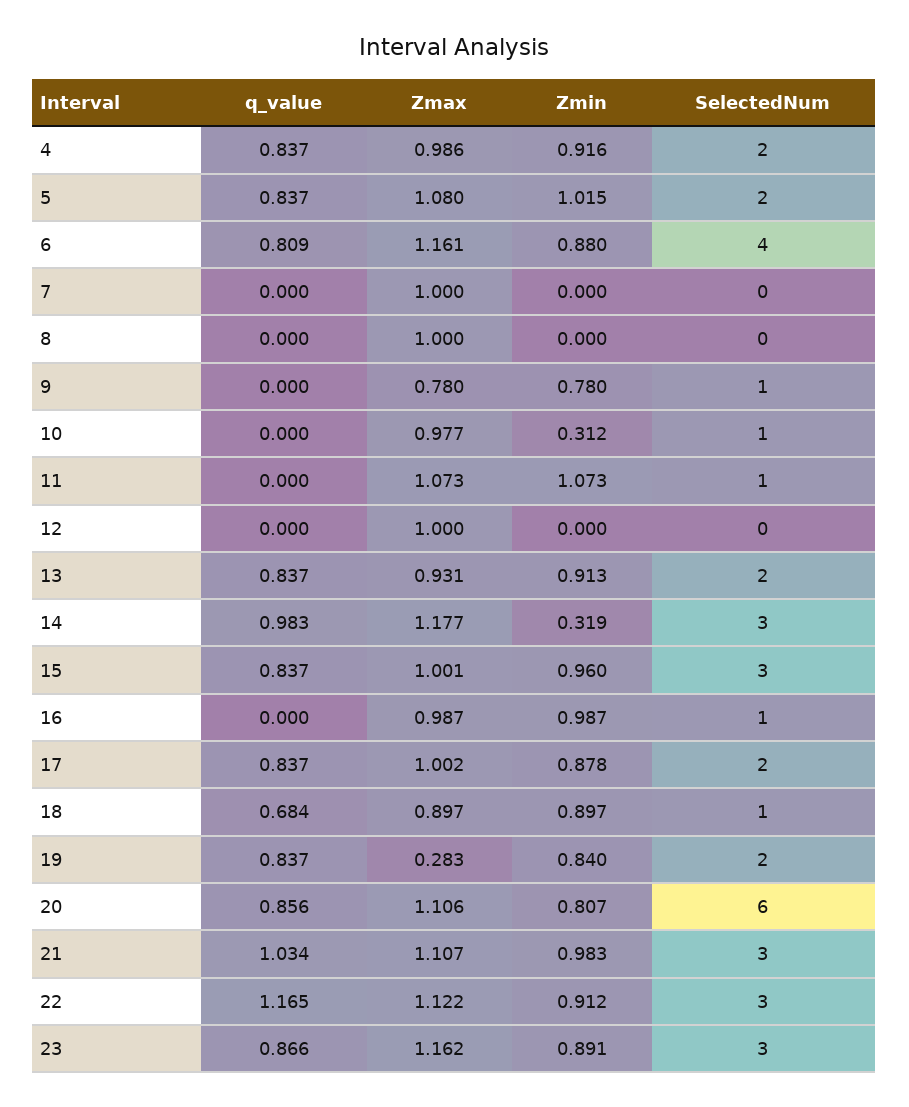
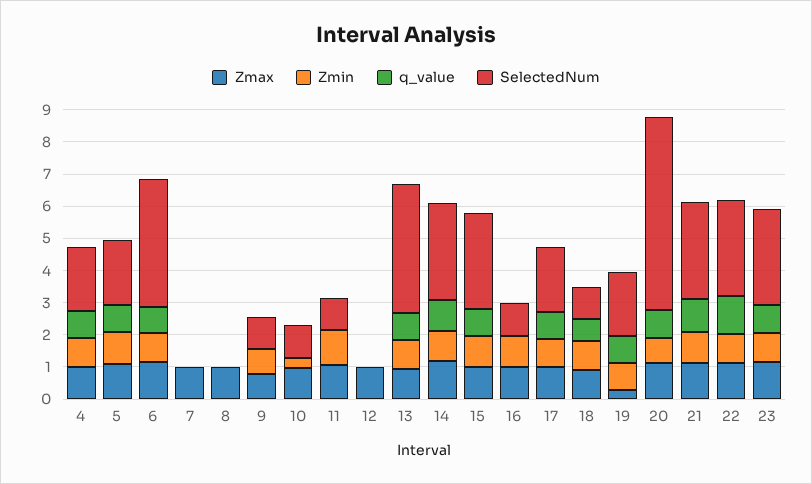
  {
    "q_value": {
      "4": 0.837,
      "5": 0.837,
      "6": 0.809,
      "7": 0,
      "8": 0,
      "9": 0,
      "10": 0,
      "11": 0,
      "12": 0,
      "13": 0.837,
      "14": 0.983,
      "15": 0.837,
      "16": 0,
      "17": 0.837,
      "18": 0.684,
      "19": 0.837,
      "20": 0.856,
      "21": 1.034,
      "22": 1.165,
      "23": 0.866
    },
    "Zmax": {
      "4": 0.986,
      "5": 1.08,
      "6": 1.161,
      "7": 1,
      "8": 1,
      "9": 0.78,
      "10": 0.977,
      "11": 1.073,
      "12": 1,
      "13": 0.931,
      "14": 1.177,
      "15": 1.001,
      "16": 0.987,
      "17": 1.002,
      "18": 0.897,
      "19": 0.283,
      "20": 1.106,
      "21": 1.107,
      "22": 1.122,
      "23": 1.162
    },
    "Zmin": {
      "4": 0.916,
      "5": 1.015,
      "6": 0.88,
      "7": 0,
      "8": 0,
      "9": 0.78,
      "10": 0.312,
      "11": 1.073,
      "12": 0,
      "13": 0.913,
-     "14": 0.319,
+     "14": 1,
      "15": 0.96,
      "16": 0.987,
      "17": 0.878,
      "18": 0.897,
      "19": 0.84,
      "20": 0.807,
      "21": 0.983,
      "22": 0.912,
      "23": 0.891
    },
    "SelectedNum": {
      "4": 2,
      "5": 2,
      "6": 4,
      "7": 0,
      "8": 0,
      "9": 1,
      "10": 1,
      "11": 1,
      "12": 0,
-     "13": 2,
+     "13": 4,
      "14": 3,
      "15": 3,
      "16": 1,
      "17": 2,
      "18": 1,
      "19": 2,
      "20": 6,
      "21": 3,
      "22": 3,
      "23": 3
    }
  }

